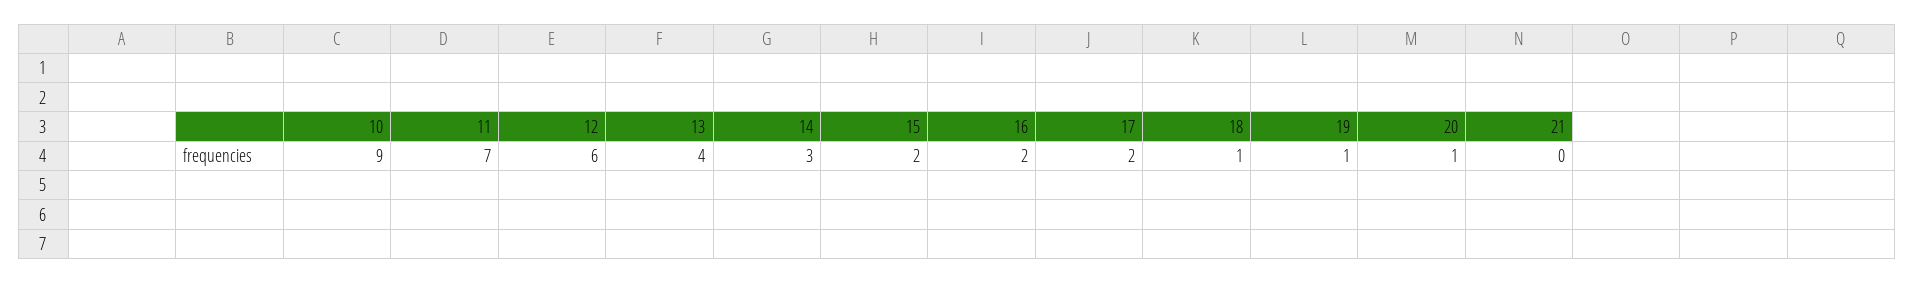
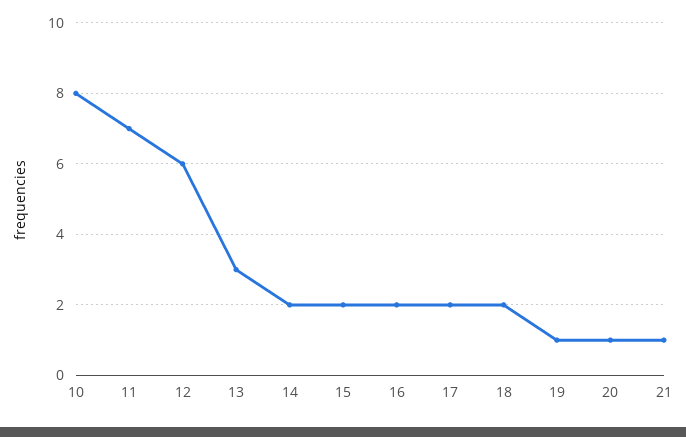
  {
-   "10": 9,
+   "10": 8,
    "11": 7,
    "12": 6,
-   "13": 4,
+   "13": 3,
-   "14": 3,
+   "14": 2,
    "15": 2,
    "16": 2,
    "17": 2,
-   "18": 1,
+   "18": 2,
    "19": 1,
    "20": 1,
-   "21": 0
+   "21": 1
  }

